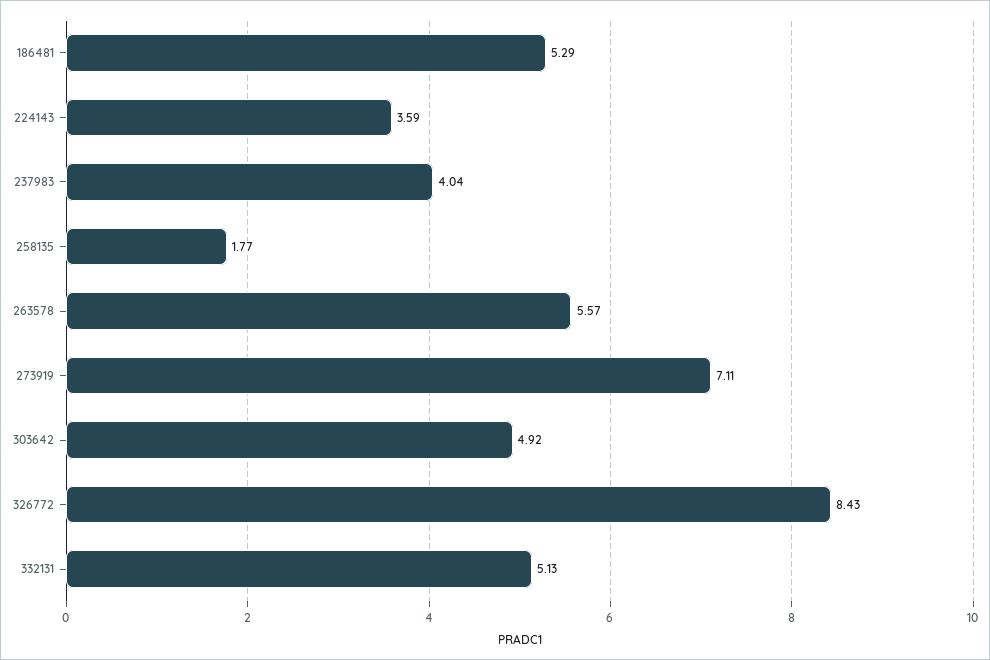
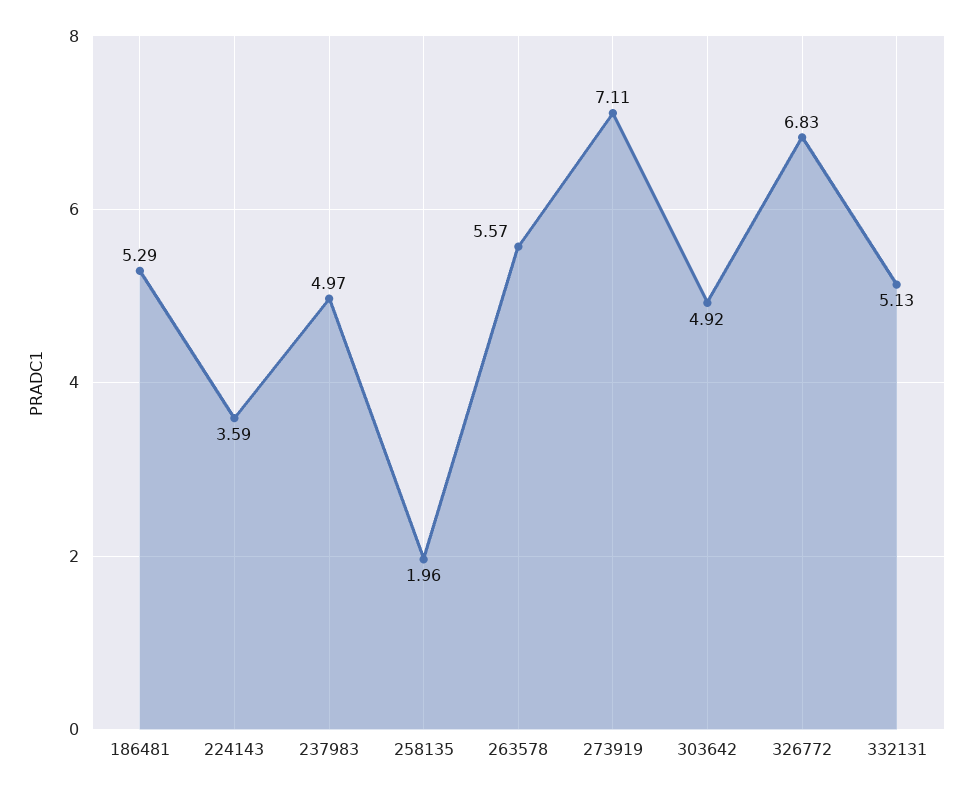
  {
    "186481": 5.29,
    "224143": 3.59,
-   "237983": 4.04,
+   "237983": 4.97,
-   "258135": 1.77,
+   "258135": 1.96,
    "263578": 5.57,
    "273919": 7.11,
    "303642": 4.92,
-   "326772": 8.43,
+   "326772": 6.83,
    "332131": 5.13
  }

